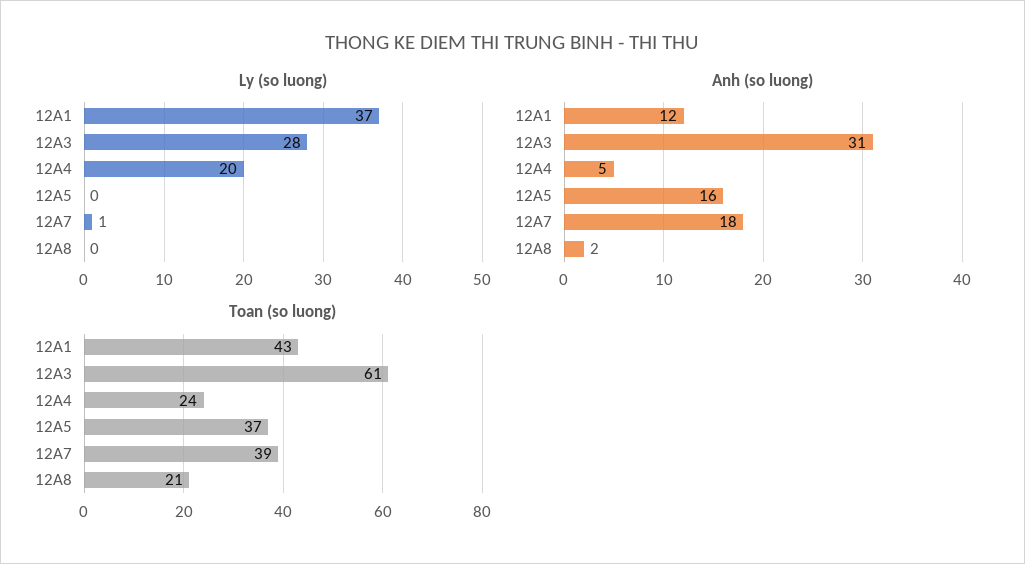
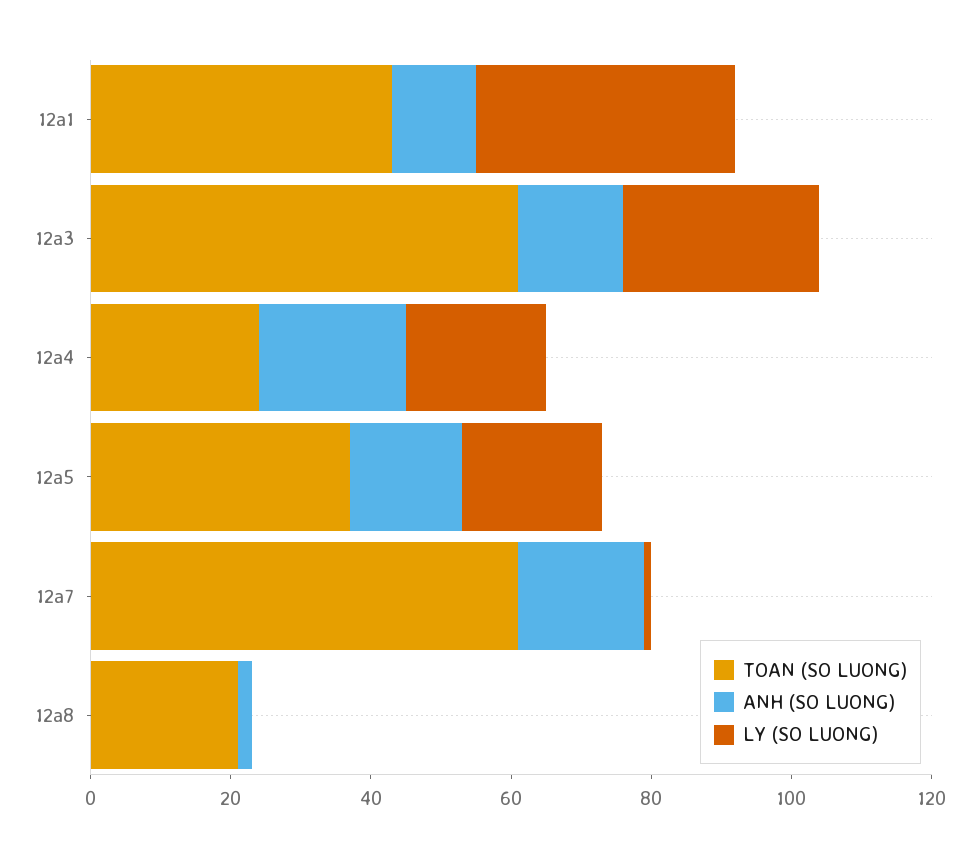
  {
    "Ly (so luong)": {
      "12A1": 37,
      "12A3": 28,
      "12A4": 20,
-     "12A5": 0,
+     "12A5": 20,
      "12A7": 1,
      "12A8": 0
    },
    "Anh (so luong)": {
      "12A1": 12,
-     "12A3": 31,
+     "12A3": 15,
-     "12A4": 5,
+     "12A4": 20,
      "12A5": 16,
      "12A7": 18,
      "12A8": 2
    },
    "Toan (so luong)": {
      "12A1": 43,
      "12A3": 61,
      "12A4": 24,
      "12A5": 37,
-     "12A7": 39,
+     "12A7": 60,
      "12A8": 21
    }
  }

